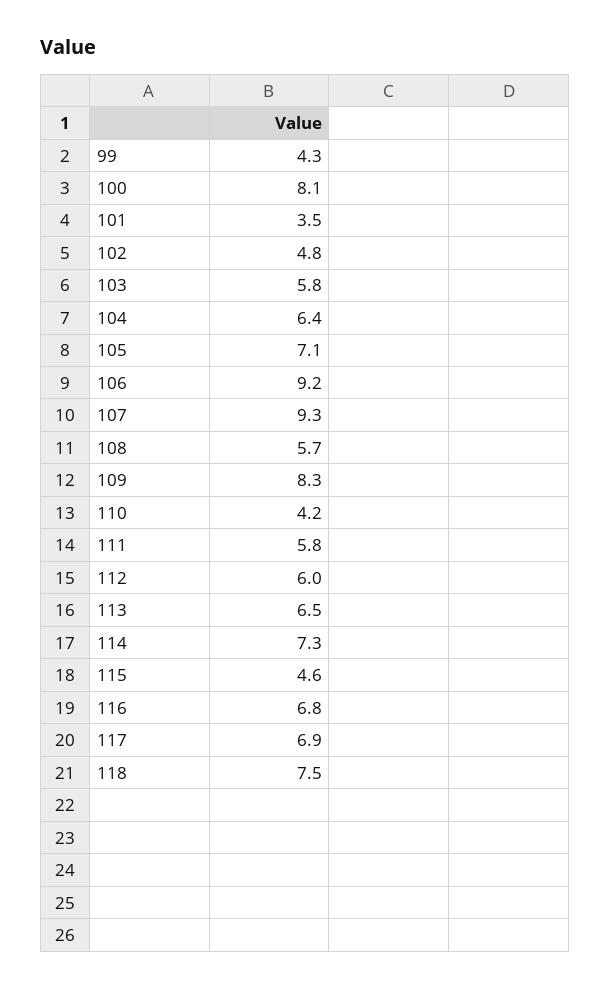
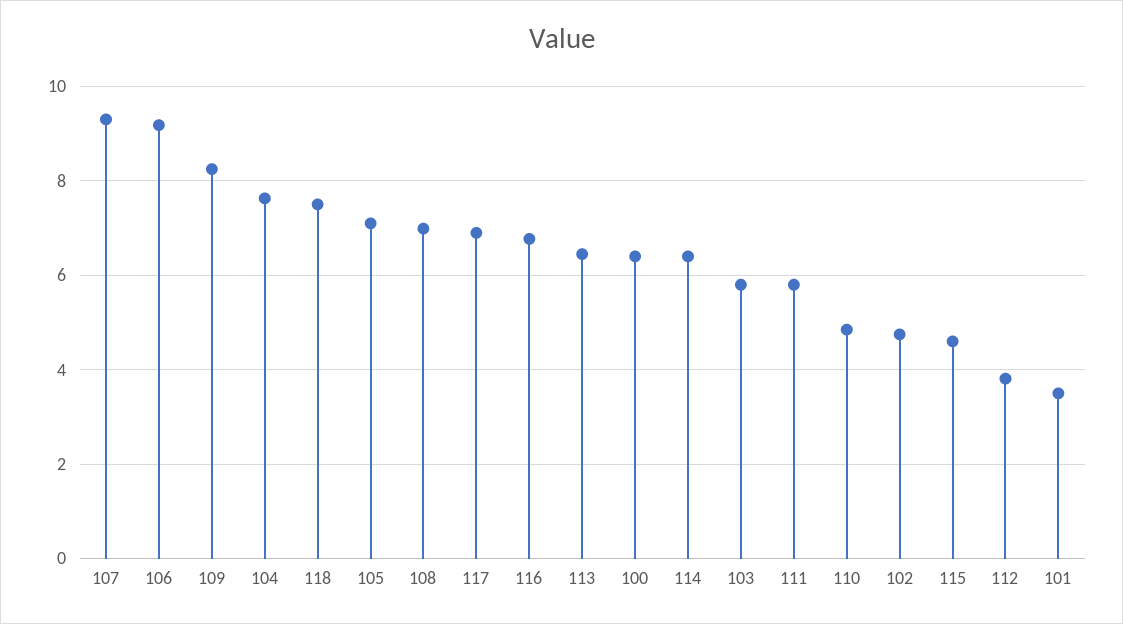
  {
-   "99": 4.3,
-   "100": 8.1,
+   "100": 6.4,
    "101": 3.5,
    "102": 4.8,
    "103": 5.8,
-   "104": 6.4,
+   "104": 7.6,
    "105": 7.1,
    "106": 9.2,
    "107": 9.3,
-   "108": 5.7,
+   "108": 7,
    "109": 8.3,
-   "110": 4.2,
+   "110": 4.8,
    "111": 5.8,
-   "112": 6,
+   "112": 3.8,
    "113": 6.5,
-   "114": 7.3,
+   "114": 6.4,
    "115": 4.6,
    "116": 6.8,
    "117": 6.9,
    "118": 7.5
  }

